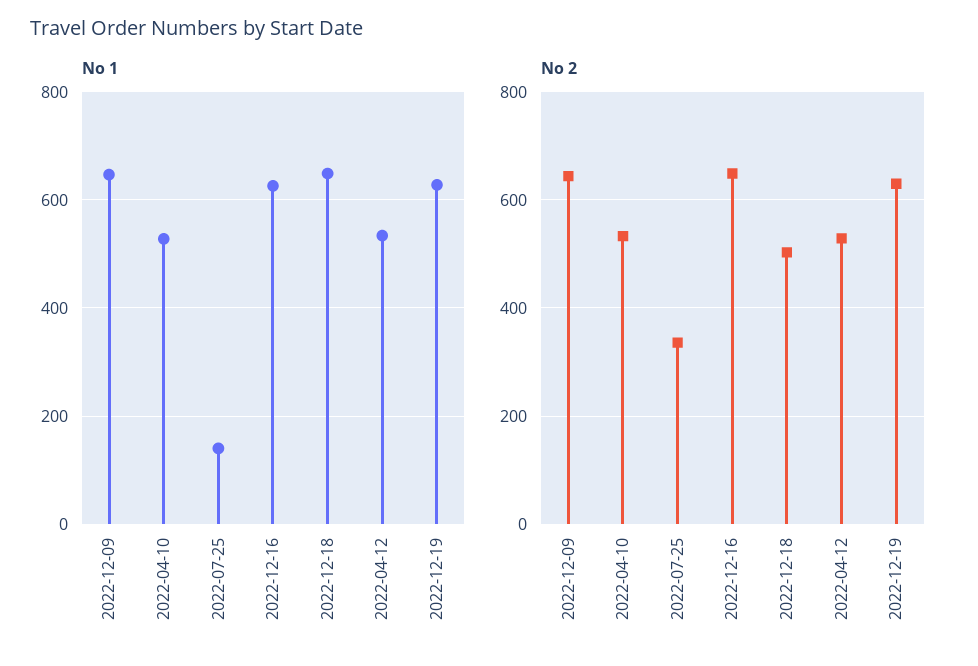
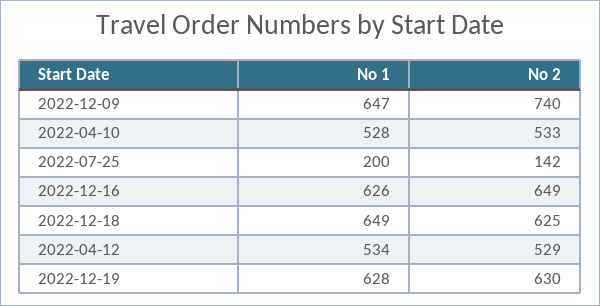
  {
    "No 1": {
      "2022-12-09": 647,
      "2022-04-10": 528,
-     "2022-07-25": 140,
+     "2022-07-25": 200,
      "2022-12-16": 626,
      "2022-12-18": 649,
      "2022-04-12": 534,
      "2022-12-19": 628
    },
    "No 2": {
-     "2022-12-09": 640,
+     "2022-12-09": 740,
      "2022-04-10": 533,
-     "2022-07-25": 340,
+     "2022-07-25": 142,
      "2022-12-16": 649,
-     "2022-12-18": 500,
+     "2022-12-18": 625,
      "2022-04-12": 529,
      "2022-12-19": 630
    }
  }

